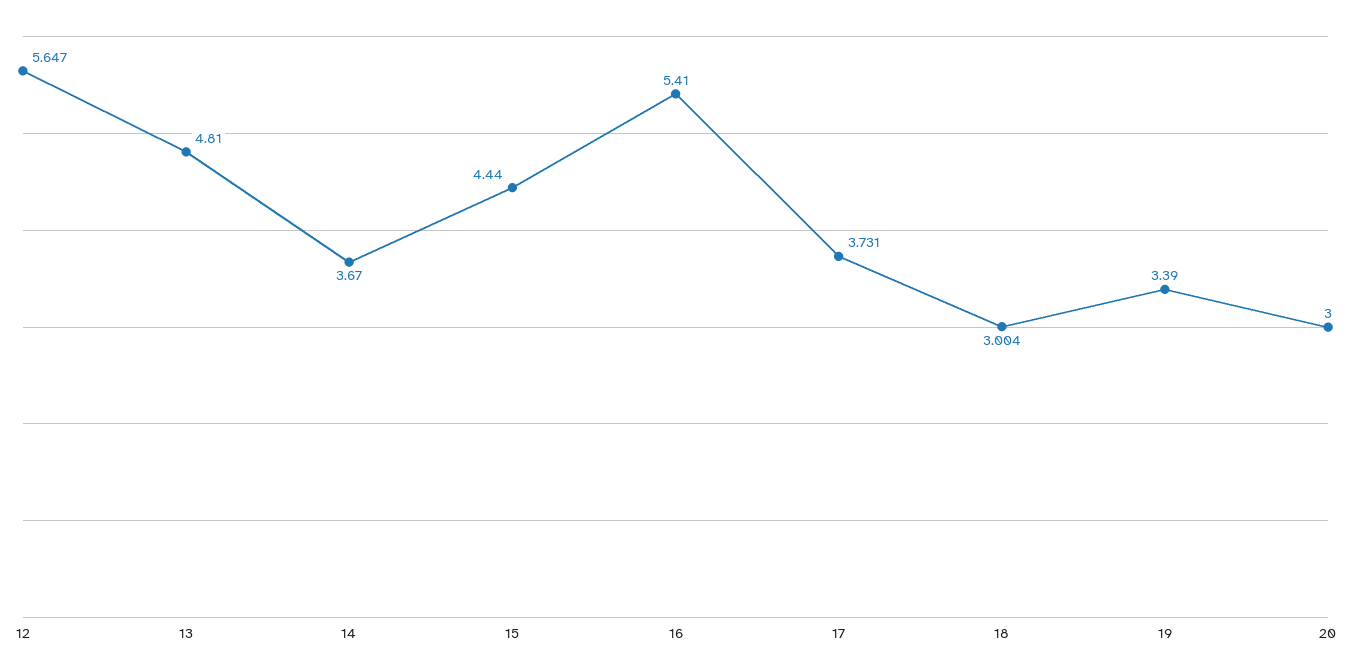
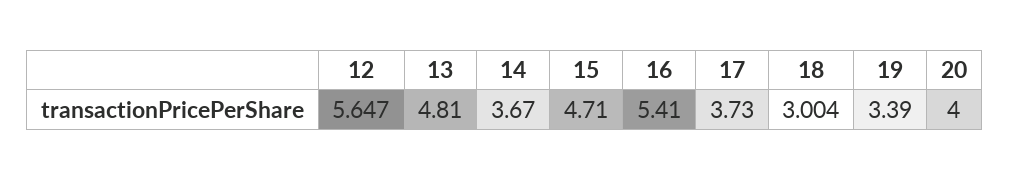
  {
    "12": 5.647,
    "13": 4.81,
    "14": 3.67,
-   "15": 4.44,
+   "15": 4.71,
    "16": 5.41,
-   "17": 3.731,
+   "17": 3.73,
    "18": 3.004,
    "19": 3.39,
-   "20": 3
+   "20": 4
  }

